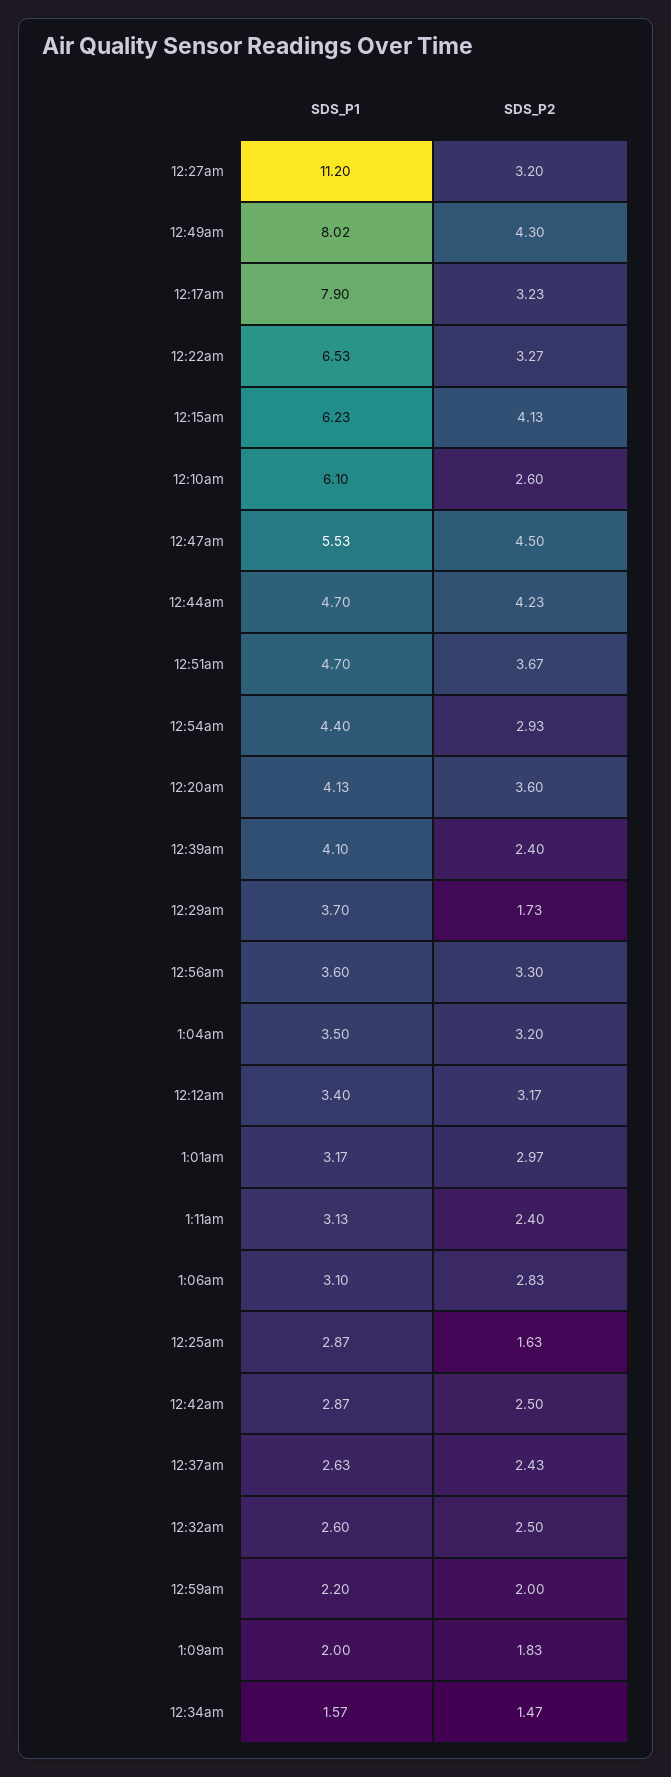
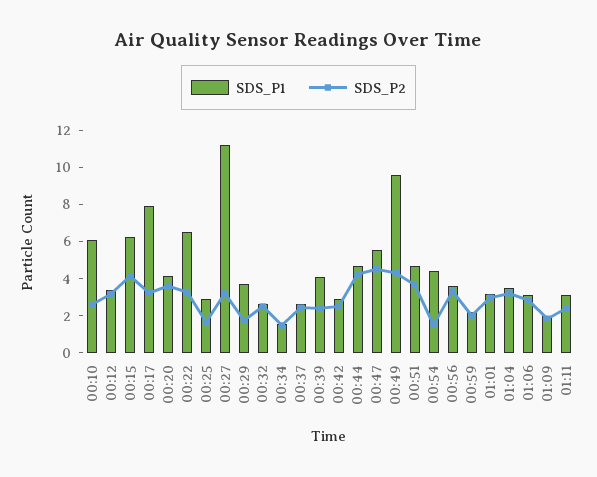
  {
    "SDS_P1": {
      "12:27am": 11.2,
-     "12:49am": 8.02,
+     "12:49am": 9.5,
      "12:17am": 7.9,
      "12:22am": 6.53,
      "12:15am": 6.23,
      "12:10am": 6.1,
      "12:47am": 5.53,
      "12:44am": 4.7,
      "12:51am": 4.7,
      "12:54am": 4.4,
      "12:20am": 4.13,
      "12:39am": 4.1,
      "12:29am": 3.7,
      "12:56am": 3.6,
      "1:04am": 3.5,
      "12:12am": 3.4,
      "1:01am": 3.17,
      "1:11am": 3.13,
      "1:06am": 3.1,
      "12:25am": 2.87,
      "12:42am": 2.87,
      "12:37am": 2.63,
      "12:32am": 2.6,
      "12:59am": 2.2,
      "1:09am": 2,
      "12:34am": 1.57
    },
    "SDS_P2": {
      "12:27am": 3.2,
      "12:49am": 4.3,
      "12:17am": 3.23,
      "12:22am": 3.27,
      "12:15am": 4.13,
      "12:10am": 2.6,
      "12:47am": 4.5,
      "12:44am": 4.23,
      "12:51am": 3.67,
-     "12:54am": 2.93,
+     "12:54am": 1.5,
      "12:20am": 3.6,
      "12:39am": 2.4,
      "12:29am": 1.73,
      "12:56am": 3.3,
      "1:04am": 3.2,
      "12:12am": 3.17,
      "1:01am": 2.97,
      "1:11am": 2.4,
      "1:06am": 2.83,
      "12:25am": 1.63,
      "12:42am": 2.5,
      "12:37am": 2.43,
      "12:32am": 2.5,
      "12:59am": 2,
      "1:09am": 1.83,
      "12:34am": 1.47
    }
  }

